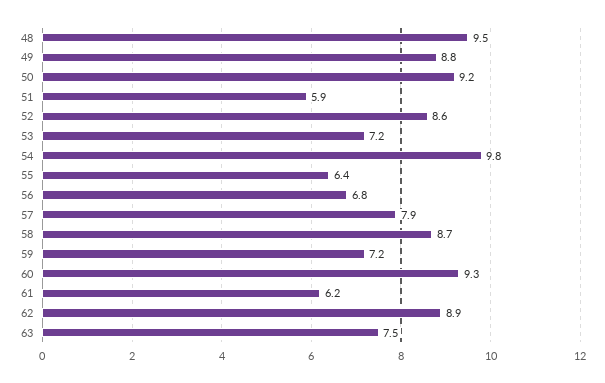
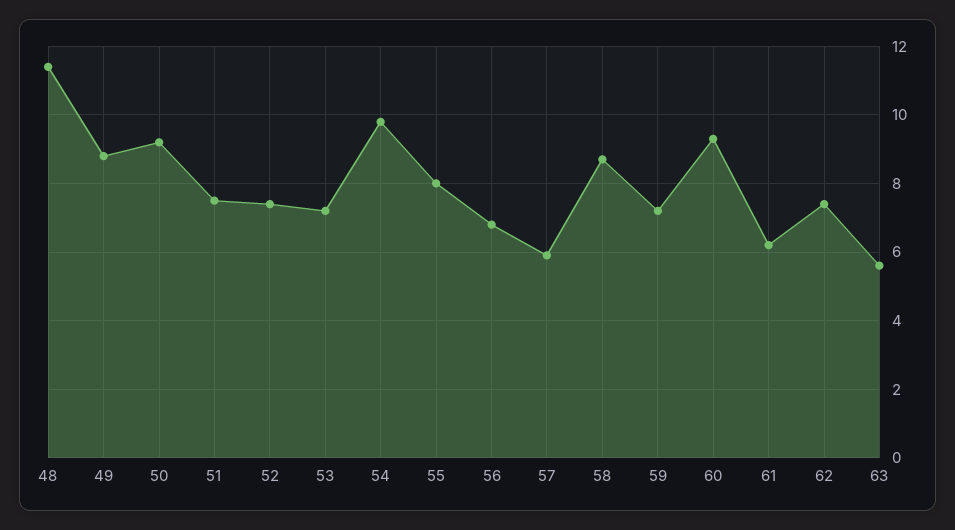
  {
-   "48": 9.5,
+   "48": 11.5,
    "49": 8.8,
    "50": 9.2,
-   "51": 5.9,
+   "51": 7.5,
-   "52": 8.6,
+   "52": 7.5,
    "53": 7.2,
    "54": 9.8,
-   "55": 6.4,
+   "55": 8,
    "56": 6.8,
-   "57": 7.9,
+   "57": 6,
    "58": 8.7,
    "59": 7.2,
    "60": 9.3,
    "61": 6.2,
-   "62": 8.9,
+   "62": 7.5,
-   "63": 7.5
+   "63": 5.5
  }

